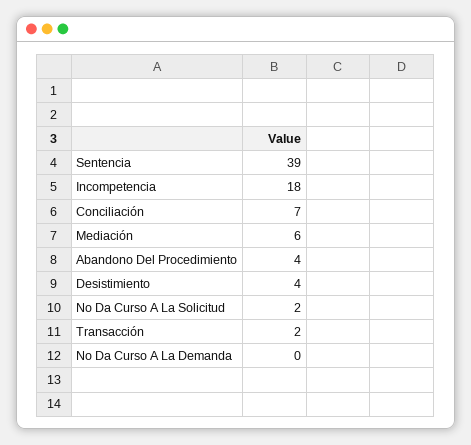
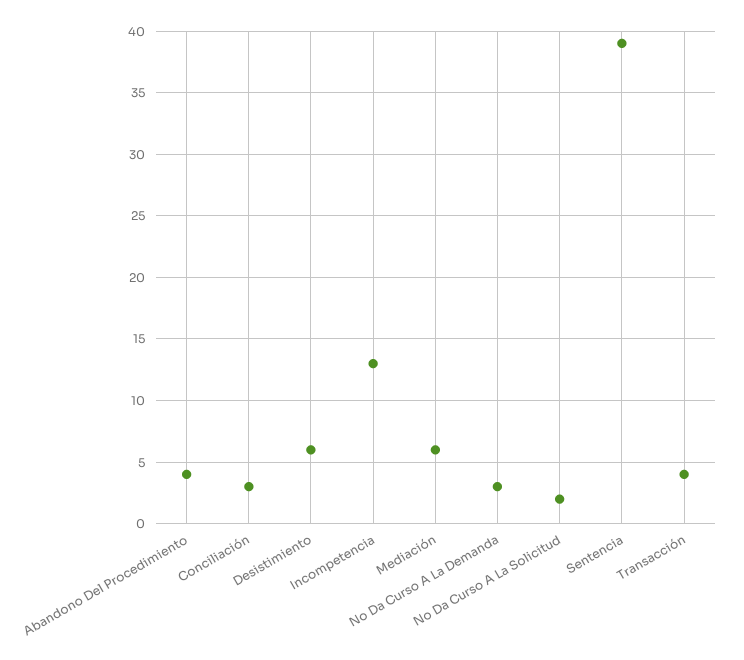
  {
    "Sentencia": 39,
-   "Incompetencia": 18,
+   "Incompetencia": 13,
-   "Conciliación": 7,
+   "Conciliación": 3,
    "Mediación": 6,
    "Abandono Del Procedimiento": 4,
-   "Desistimiento": 4,
+   "Desistimiento": 6,
    "No Da Curso A La Solicitud": 2,
-   "Transacción": 2,
+   "Transacción": 4,
-   "No Da Curso A La Demanda": 0
+   "No Da Curso A La Demanda": 3
  }

